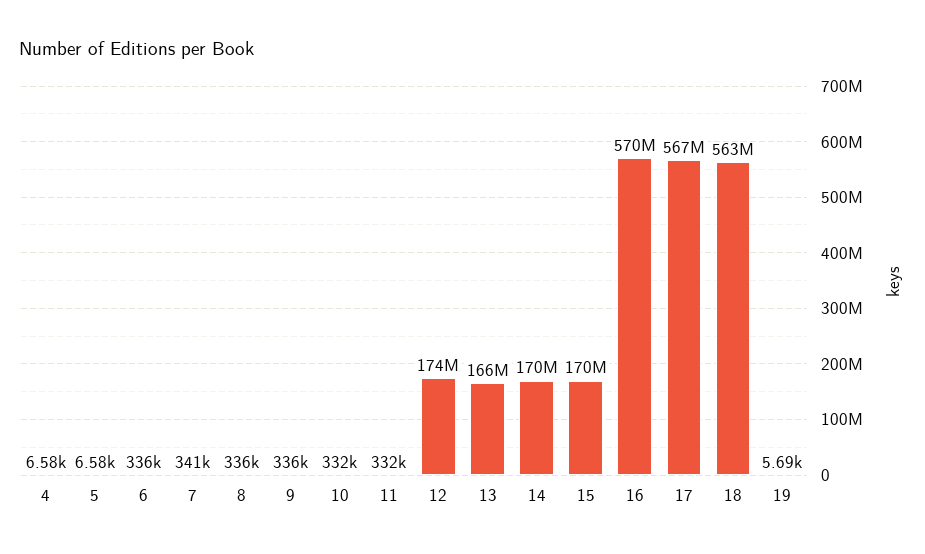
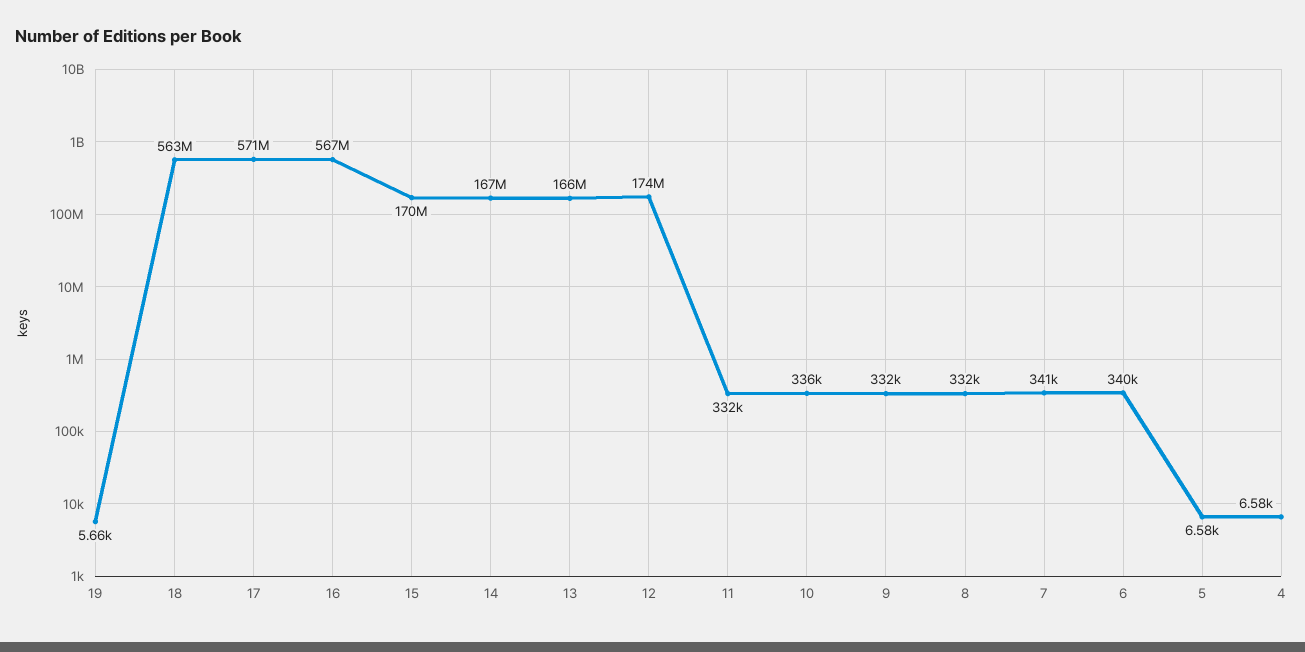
  {
    "4": 6580,
    "5": 6580,
-   "6": 336000,
+   "6": 340000,
    "7": 341000,
-   "8": 336000,
+   "8": 332000,
-   "9": 336000,
+   "9": 332000,
-   "10": 332000,
+   "10": 336000,
    "11": 332000,
    "12": 174000000,
    "13": 166000000,
-   "14": 170000000,
+   "14": 167000000,
    "15": 170000000,
-   "16": 570000000,
+   "16": 567000000,
-   "17": 567000000,
+   "17": 571000000,
    "18": 563000000,
-   "19": 5690
+   "19": 5660
  }

